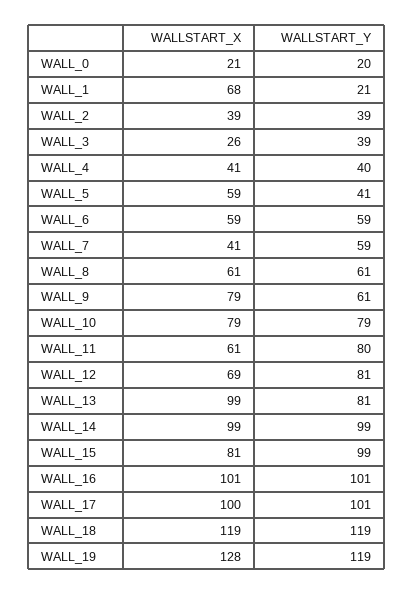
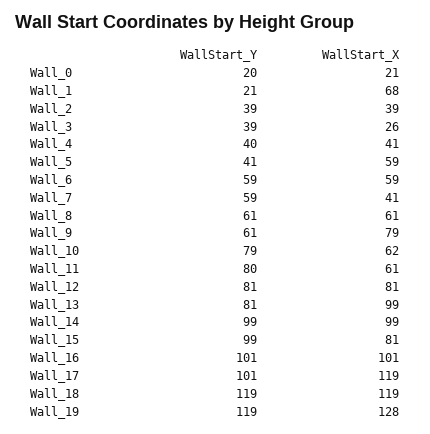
  {
    "WALLSTART_X": {
      "WALL_0": 21,
      "WALL_1": 68,
      "WALL_2": 39,
      "WALL_3": 26,
      "WALL_4": 41,
      "WALL_5": 59,
      "WALL_6": 59,
      "WALL_7": 41,
      "WALL_8": 61,
      "WALL_9": 79,
-     "WALL_10": 79,
+     "WALL_10": 62,
      "WALL_11": 61,
-     "WALL_12": 69,
+     "WALL_12": 81,
      "WALL_13": 99,
      "WALL_14": 99,
      "WALL_15": 81,
      "WALL_16": 101,
-     "WALL_17": 100,
+     "WALL_17": 119,
      "WALL_18": 119,
      "WALL_19": 128
    },
    "WALLSTART_Y": {
      "WALL_0": 20,
      "WALL_1": 21,
      "WALL_2": 39,
      "WALL_3": 39,
      "WALL_4": 40,
      "WALL_5": 41,
      "WALL_6": 59,
      "WALL_7": 59,
      "WALL_8": 61,
      "WALL_9": 61,
      "WALL_10": 79,
      "WALL_11": 80,
      "WALL_12": 81,
      "WALL_13": 81,
      "WALL_14": 99,
      "WALL_15": 99,
      "WALL_16": 101,
      "WALL_17": 101,
      "WALL_18": 119,
      "WALL_19": 119
    }
  }

